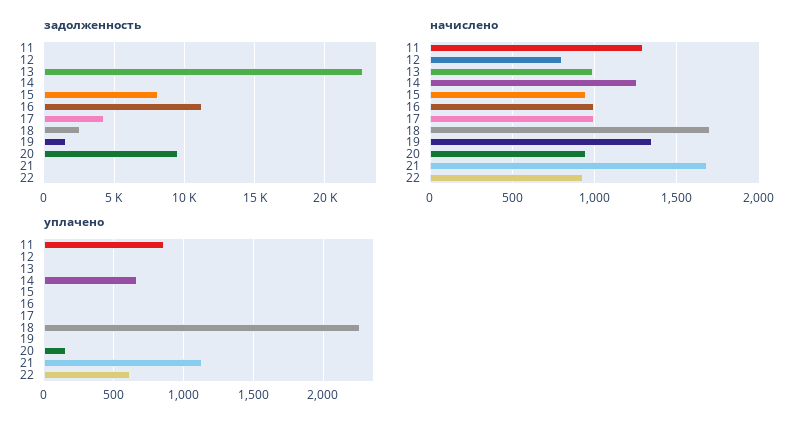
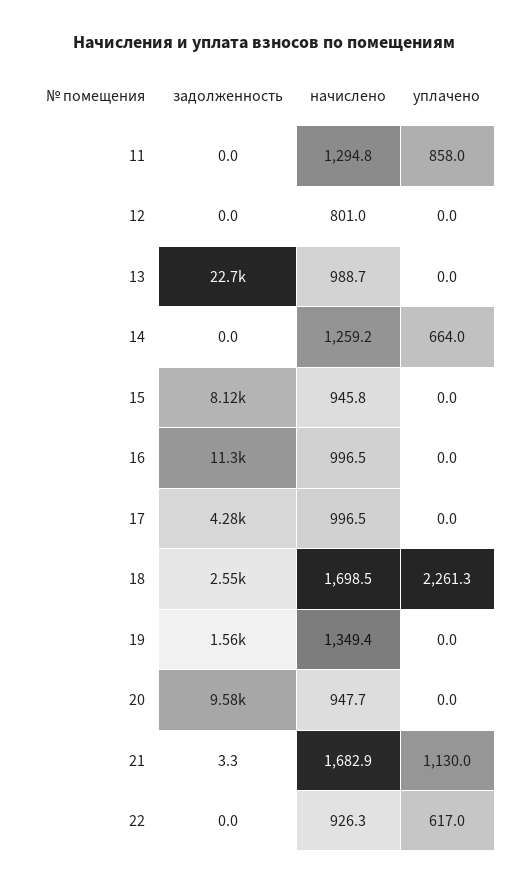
  {
    "задолженность": {
      "11": 0,
      "12": 0,
      "13": 22700,
      "14": 0,
      "15": 8120,
      "16": 11300,
      "17": 4280,
      "18": 2550,
      "19": 1560,
      "20": 9580,
      "21": 3.3,
      "22": 0
    },
    "начислено": {
      "11": 1294.8,
      "12": 801,
      "13": 988.7,
      "14": 1259.2,
      "15": 945.8,
      "16": 996.5,
      "17": 996.5,
      "18": 1698.5,
      "19": 1349.4,
      "20": 947.7,
      "21": 1682.9,
      "22": 926.3
    },
    "уплачено": {
      "11": 858,
      "12": 0,
      "13": 0,
      "14": 664,
      "15": 0,
      "16": 0,
      "17": 0,
      "18": 2261.3,
      "19": 0,
-     "20": 150,
+     "20": 0,
      "21": 1130,
      "22": 617
    }
  }

